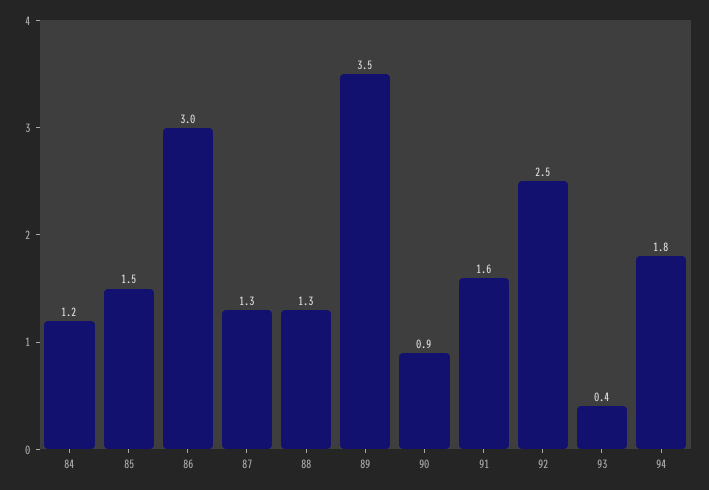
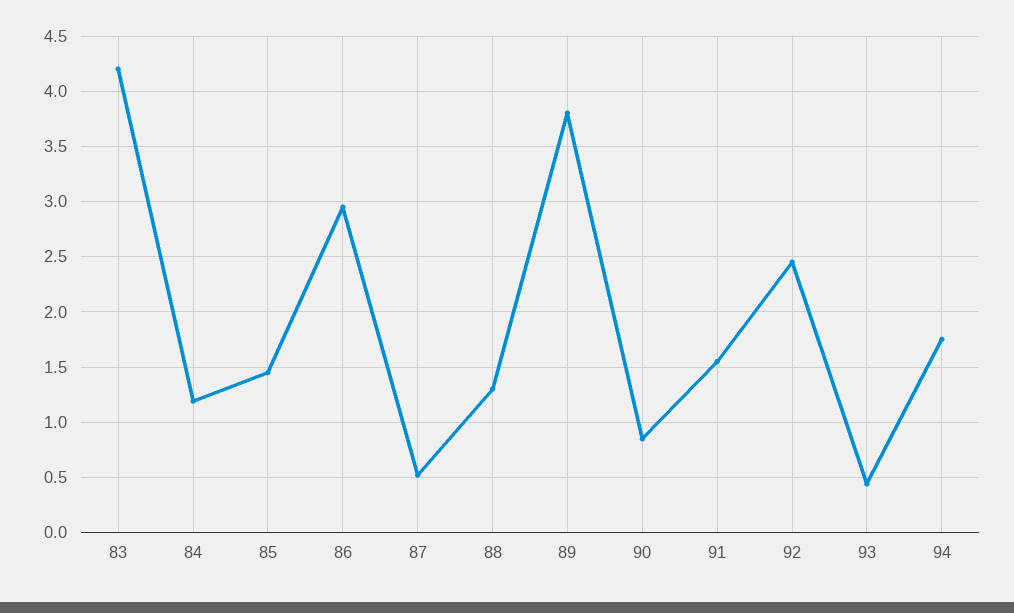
  {
    "84": 1.2,
    "85": 1.5,
    "86": 3,
-   "87": 1.3,
+   "87": 0.5,
    "88": 1.3,
-   "89": 3.5,
+   "89": 3.8,
    "90": 0.9,
    "91": 1.6,
    "92": 2.5,
    "93": 0.4,
-   "94": 1.8
+   "94": 1.8,
+   "83": 4.2
  }

